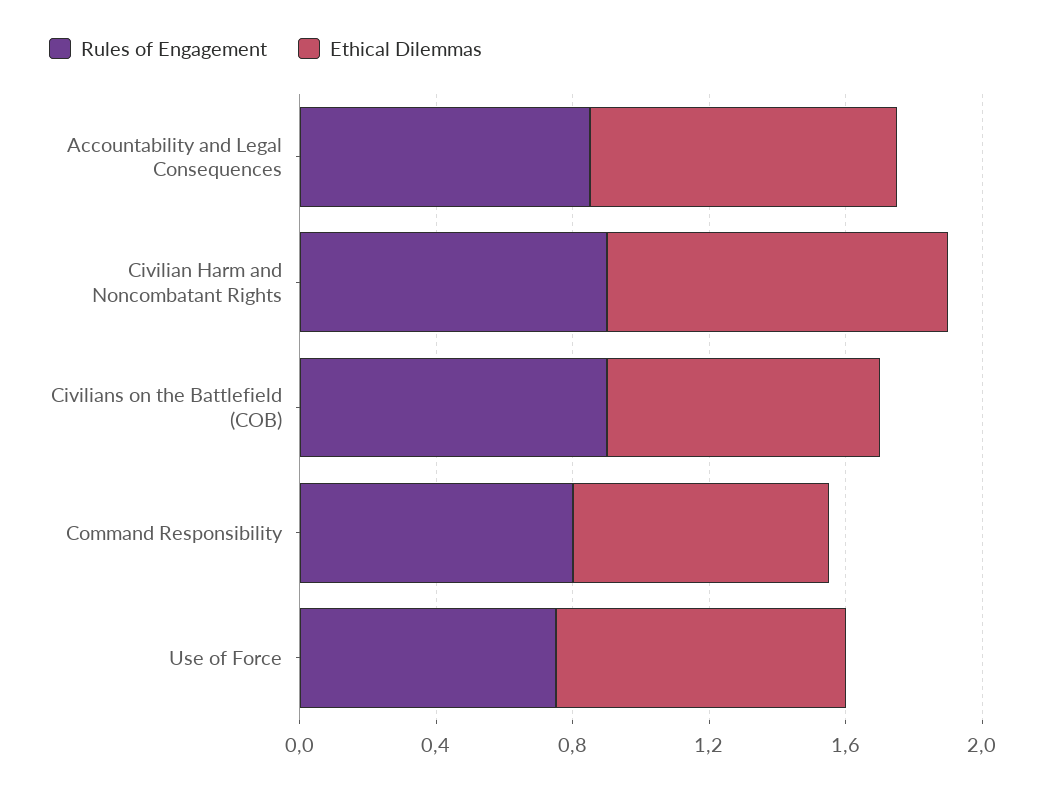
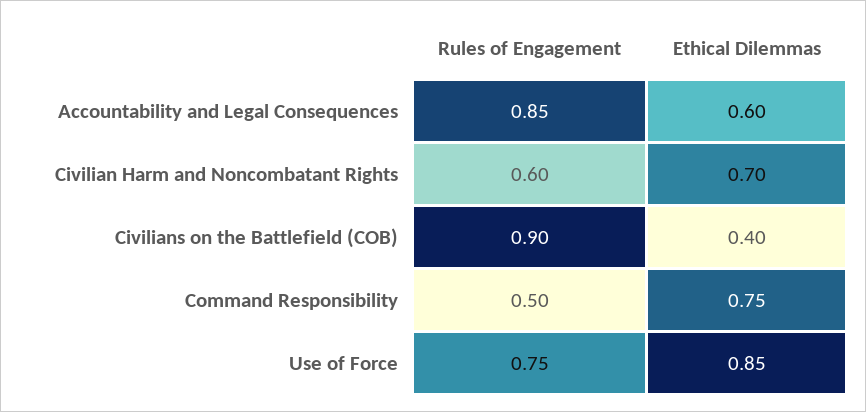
  {
    "Rules of Engagement": {
      "Accountability and Legal Consequences": 0.85,
-     "Civilian Harm and Noncombatant Rights": 0.9,
+     "Civilian Harm and Noncombatant Rights": 0.6,
      "Civilians on the Battlefield (COB)": 0.9,
-     "Command Responsibility": 0.8,
+     "Command Responsibility": 0.5,
      "Use of Force": 0.75
    },
    "Ethical Dilemmas": {
-     "Accountability and Legal Consequences": 0.9,
+     "Accountability and Legal Consequences": 0.6,
-     "Civilian Harm and Noncombatant Rights": 1,
+     "Civilian Harm and Noncombatant Rights": 0.7,
-     "Civilians on the Battlefield (COB)": 0.8,
+     "Civilians on the Battlefield (COB)": 0.4,
      "Command Responsibility": 0.75,
      "Use of Force": 0.85
    }
  }

